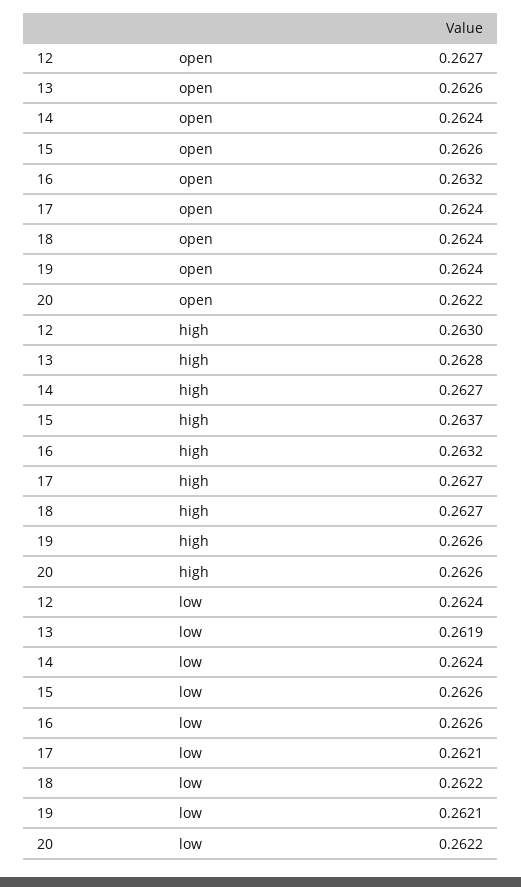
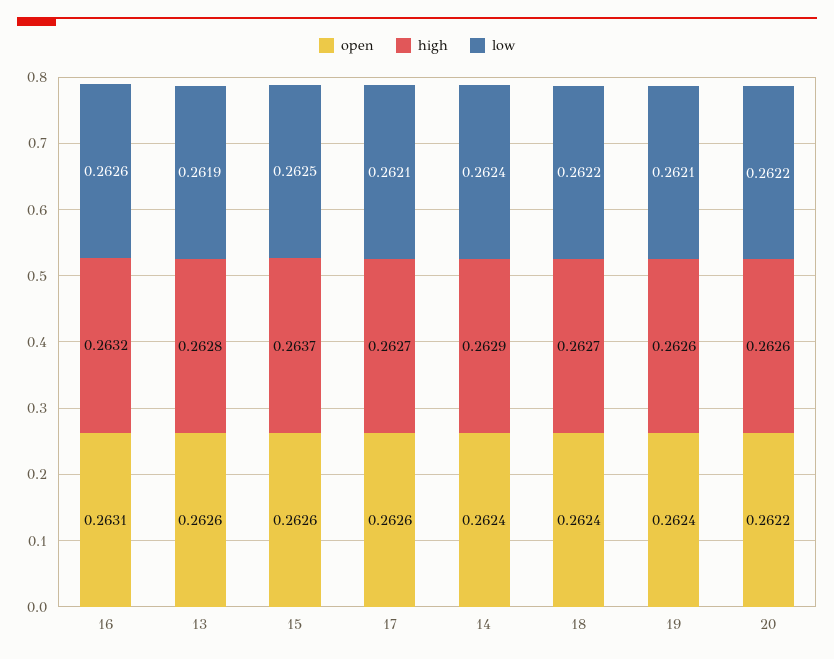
  {
    "open": {
-     "12": 0.2627,
      "13": 0.2626,
      "14": 0.2624,
      "15": 0.2626,
-     "16": 0.2632,
+     "16": 0.2631,
-     "17": 0.2624,
+     "17": 0.2626,
      "18": 0.2624,
      "19": 0.2624,
      "20": 0.2622
    },
    "high": {
-     "12": 0.263,
      "13": 0.2628,
-     "14": 0.2627,
+     "14": 0.2629,
      "15": 0.2637,
      "16": 0.2632,
      "17": 0.2627,
      "18": 0.2627,
      "19": 0.2626,
      "20": 0.2626
    },
    "low": {
-     "12": 0.2624,
      "13": 0.2619,
      "14": 0.2624,
-     "15": 0.2626,
+     "15": 0.2625,
      "16": 0.2626,
      "17": 0.2621,
      "18": 0.2622,
      "19": 0.2621,
      "20": 0.2622
    }
  }

